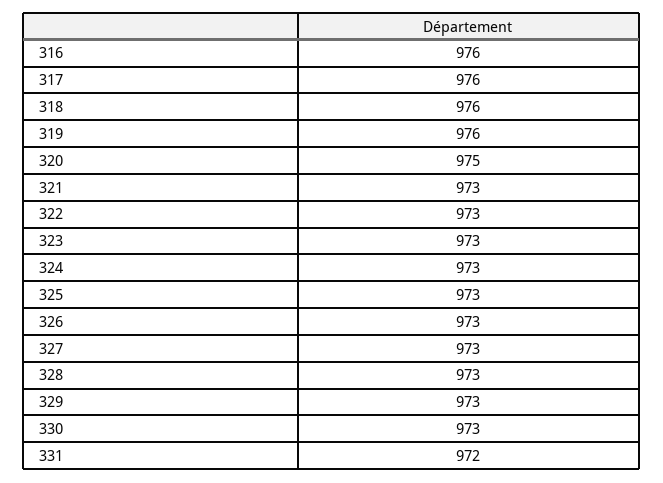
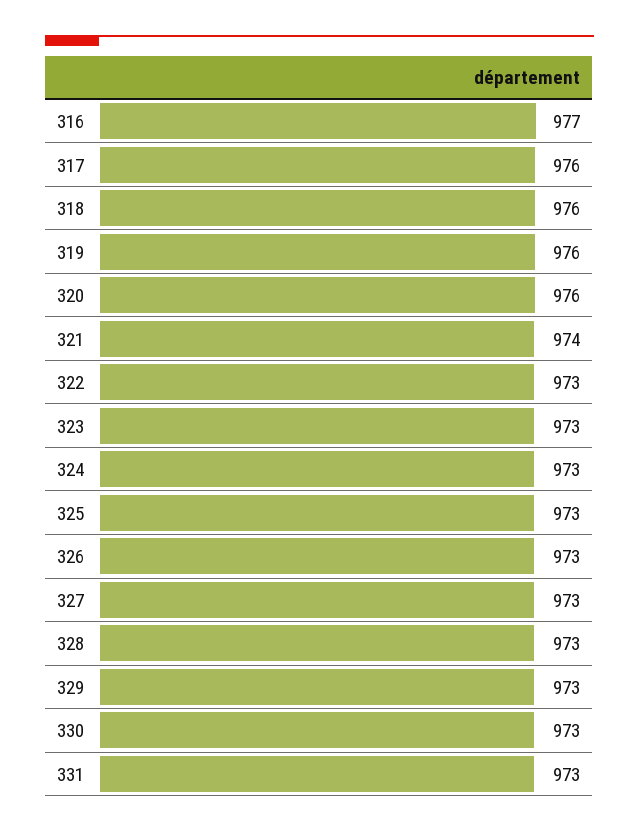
  {
-   "316": 976,
+   "316": 977,
    "317": 976,
    "318": 976,
    "319": 976,
-   "320": 975,
+   "320": 976,
-   "321": 973,
+   "321": 974,
    "322": 973,
    "323": 973,
    "324": 973,
    "325": 973,
    "326": 973,
    "327": 973,
    "328": 973,
    "329": 973,
    "330": 973,
-   "331": 972
+   "331": 973
  }

